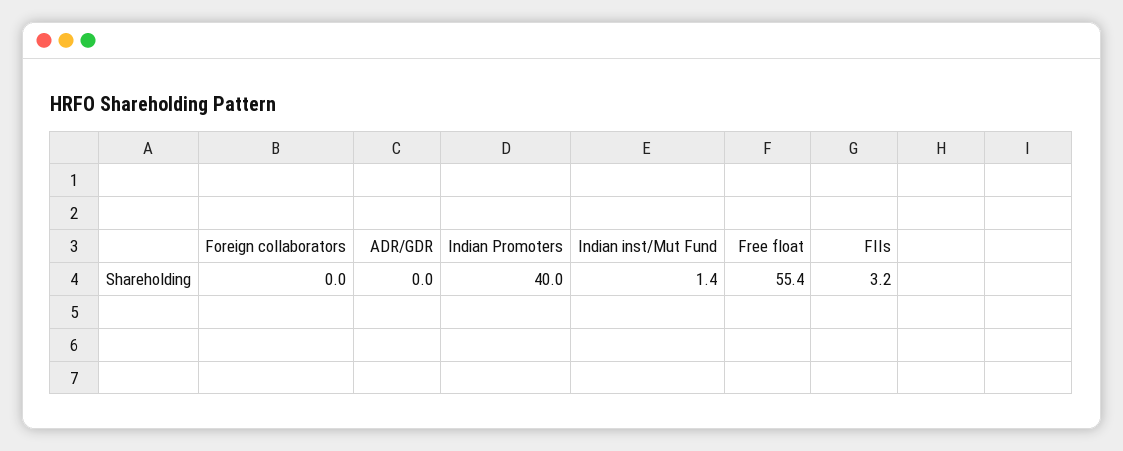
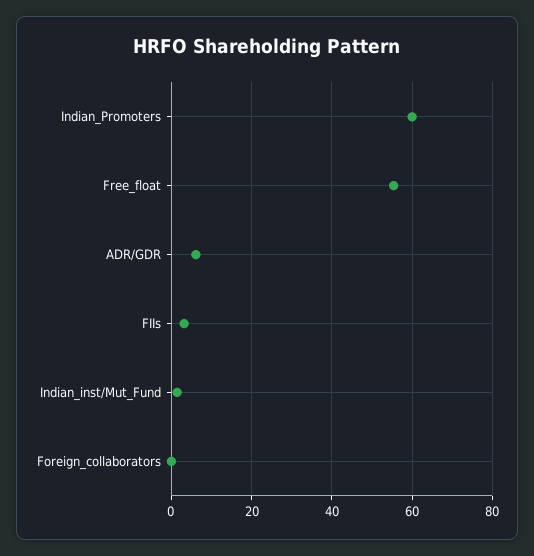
  {
    "Foreign collaborators": 0,
-   "ADR/GDR": 0,
+   "ADR/GDR": 6,
-   "Indian Promoters": 40,
+   "Indian Promoters": 60,
    "Indian inst/Mut Fund": 1.4,
    "Free float": 55.4,
    "FIIs": 3.2
  }

